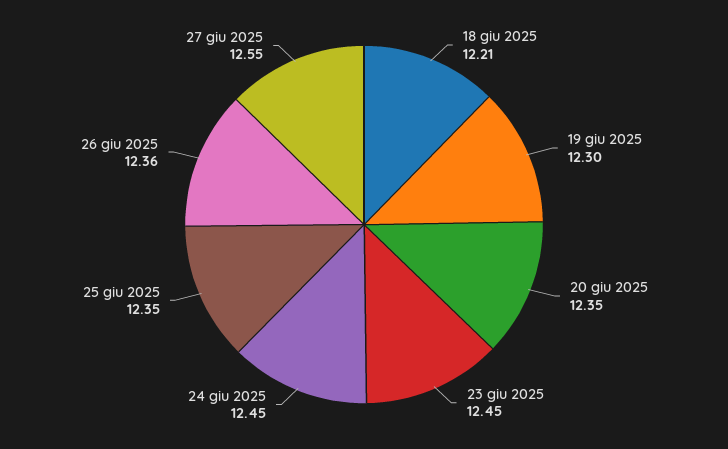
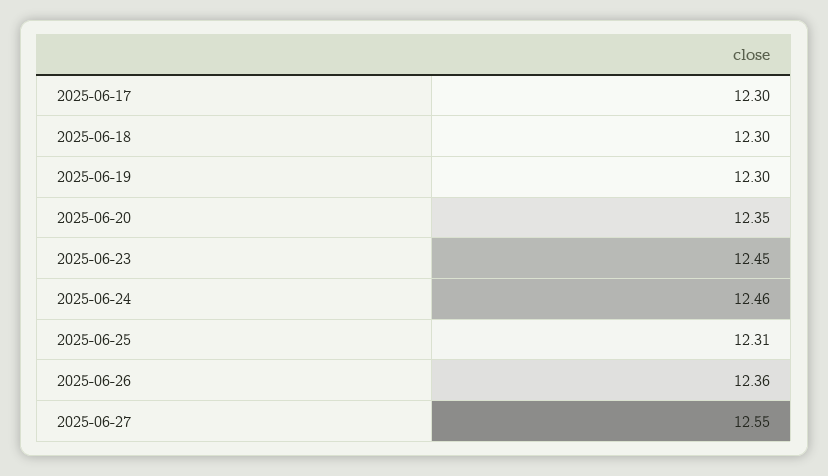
  {
-   "18 giu 2025": 12.21,
+   "18 giu 2025": 12.3,
    "19 giu 2025": 12.3,
    "20 giu 2025": 12.35,
    "23 giu 2025": 12.45,
-   "24 giu 2025": 12.45,
+   "24 giu 2025": 12.46,
-   "25 giu 2025": 12.35,
+   "25 giu 2025": 12.31,
    "26 giu 2025": 12.36,
-   "27 giu 2025": 12.55
+   "27 giu 2025": 12.55,
+   "2025-06-17": 12.3
  }

